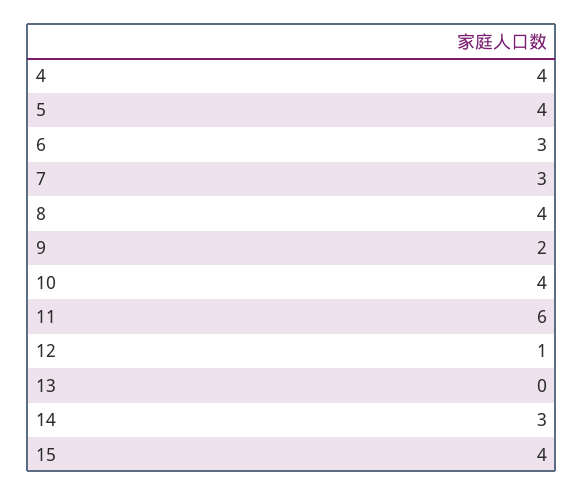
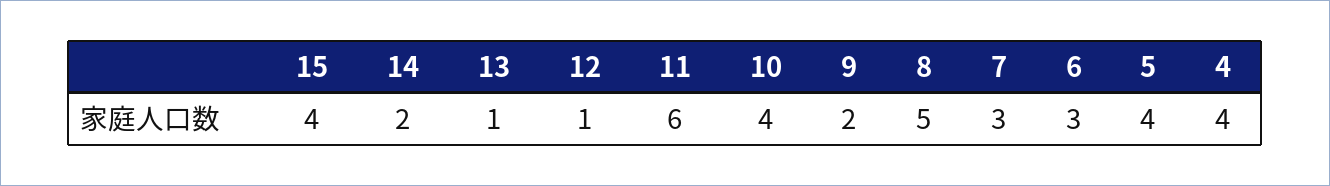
  {
    "4": 4,
    "5": 4,
    "6": 3,
    "7": 3,
-   "8": 4,
+   "8": 5,
    "9": 2,
    "10": 4,
    "11": 6,
    "12": 1,
-   "13": 0,
+   "13": 1,
-   "14": 3,
+   "14": 2,
    "15": 4
  }

